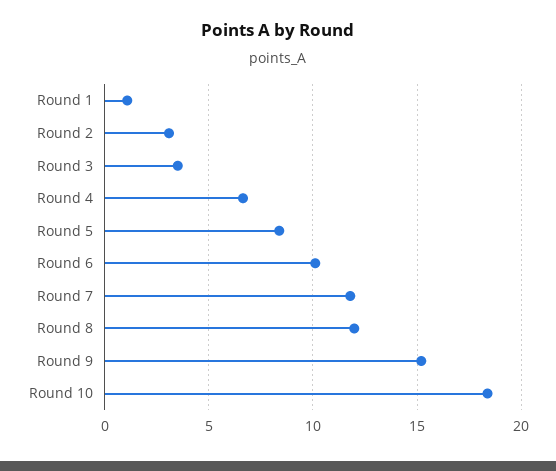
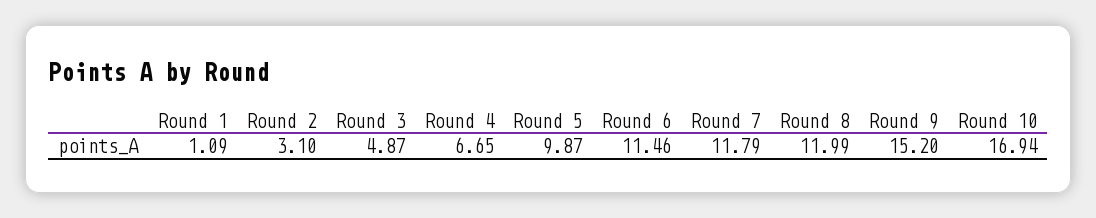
  {
    "Round 1": 1.09,
    "Round 2": 3.1,
-   "Round 3": 3.5,
+   "Round 3": 4.87,
    "Round 4": 6.65,
-   "Round 5": 8.5,
+   "Round 5": 9.87,
-   "Round 6": 10,
+   "Round 6": 11.46,
    "Round 7": 11.79,
    "Round 8": 11.99,
    "Round 9": 15.2,
-   "Round 10": 18.5
+   "Round 10": 16.94
  }

